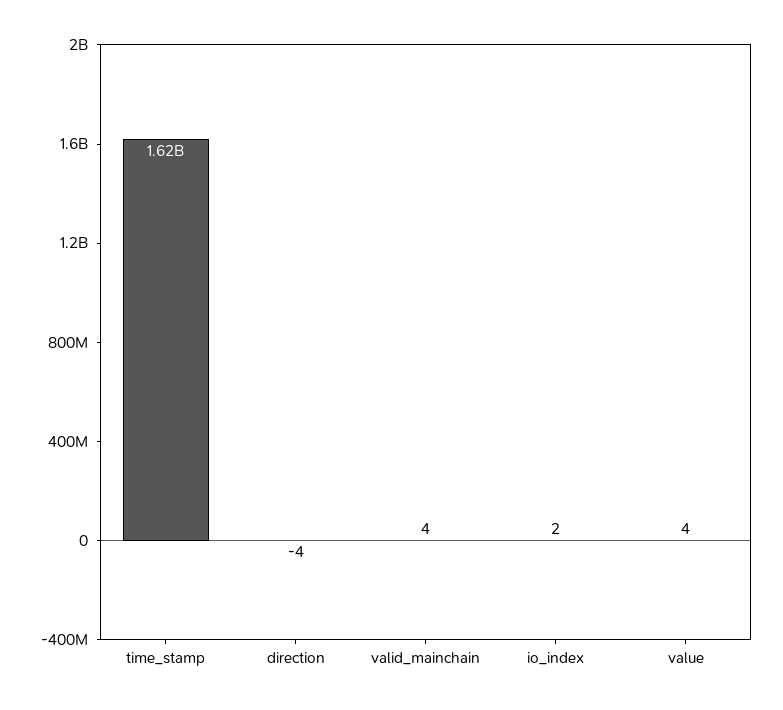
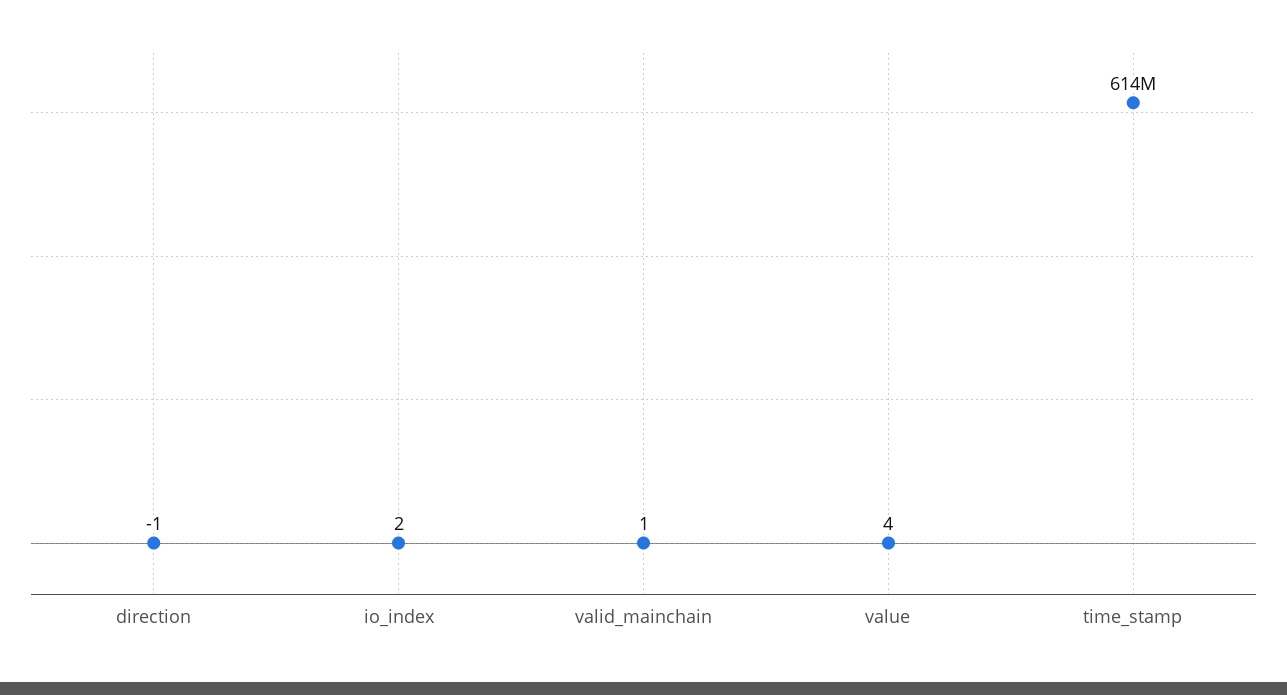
  {
-   "time_stamp": 1620000000,
+   "time_stamp": 614000000,
-   "direction": -4,
+   "direction": -1,
-   "valid_mainchain": 4,
+   "valid_mainchain": 1,
    "io_index": 2,
    "value": 4
  }

